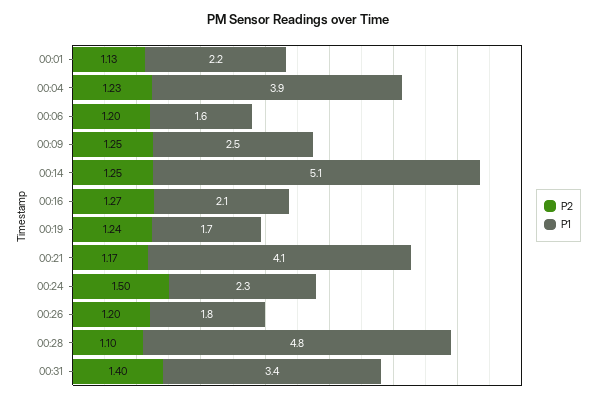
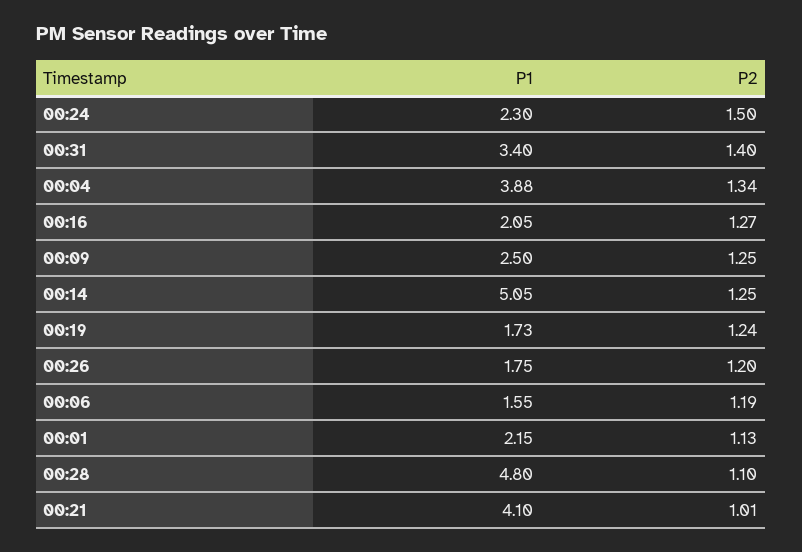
  {
    "P2": {
      "00:01": 1.13,
-     "00:04": 1.23,
+     "00:04": 1.34,
-     "00:06": 1.2,
+     "00:06": 1.19,
      "00:09": 1.25,
      "00:14": 1.25,
      "00:16": 1.27,
      "00:19": 1.24,
-     "00:21": 1.17,
+     "00:21": 1.01,
      "00:24": 1.5,
      "00:26": 1.2,
      "00:28": 1.1,
      "00:31": 1.4
    },
    "P1": {
      "00:01": 2.15,
      "00:04": 3.88,
      "00:06": 1.55,
      "00:09": 2.5,
      "00:14": 5.05,
      "00:16": 2.05,
      "00:19": 1.73,
      "00:21": 4.1,
      "00:24": 2.3,
      "00:26": 1.75,
      "00:28": 4.8,
      "00:31": 3.4
    }
  }

